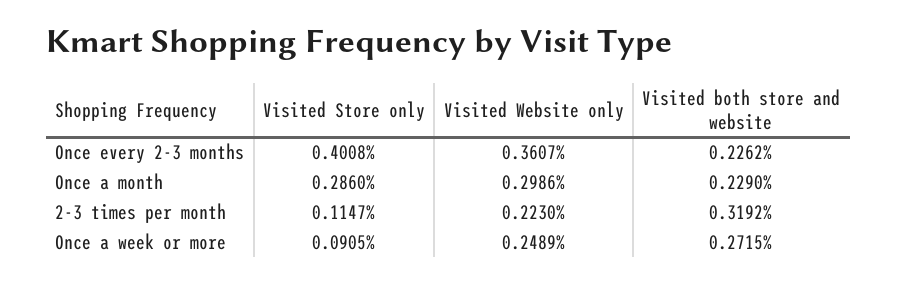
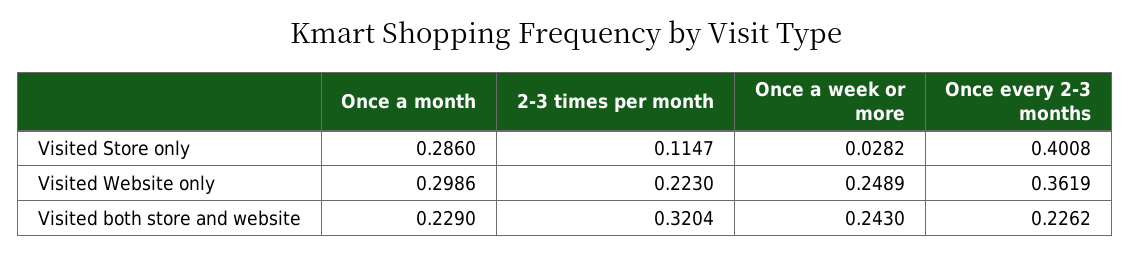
  {
    "Visited Store only": {
      "Once every 2-3 months": 0.4008,
      "Once a month": 0.286,
      "2-3 times per month": 0.1147,
-     "Once a week or more": 0.0905
+     "Once a week or more": 0.0282
    },
    "Visited Website only": {
-     "Once every 2-3 months": 0.3607,
+     "Once every 2-3 months": 0.3619,
      "Once a month": 0.2986,
      "2-3 times per month": 0.223,
      "Once a week or more": 0.2489
    },
    "Visited both store and website": {
      "Once every 2-3 months": 0.2262,
      "Once a month": 0.229,
-     "2-3 times per month": 0.3192,
+     "2-3 times per month": 0.3204,
-     "Once a week or more": 0.2715
+     "Once a week or more": 0.243
    }
  }

